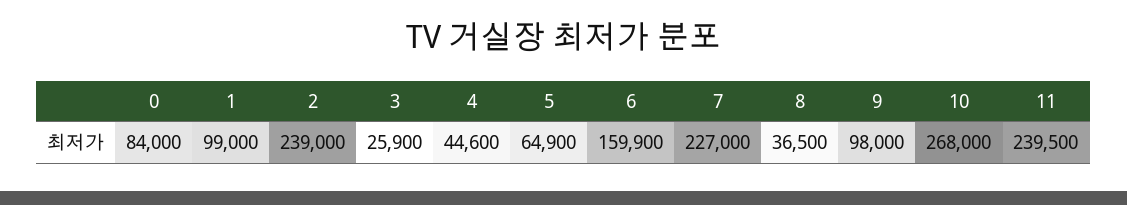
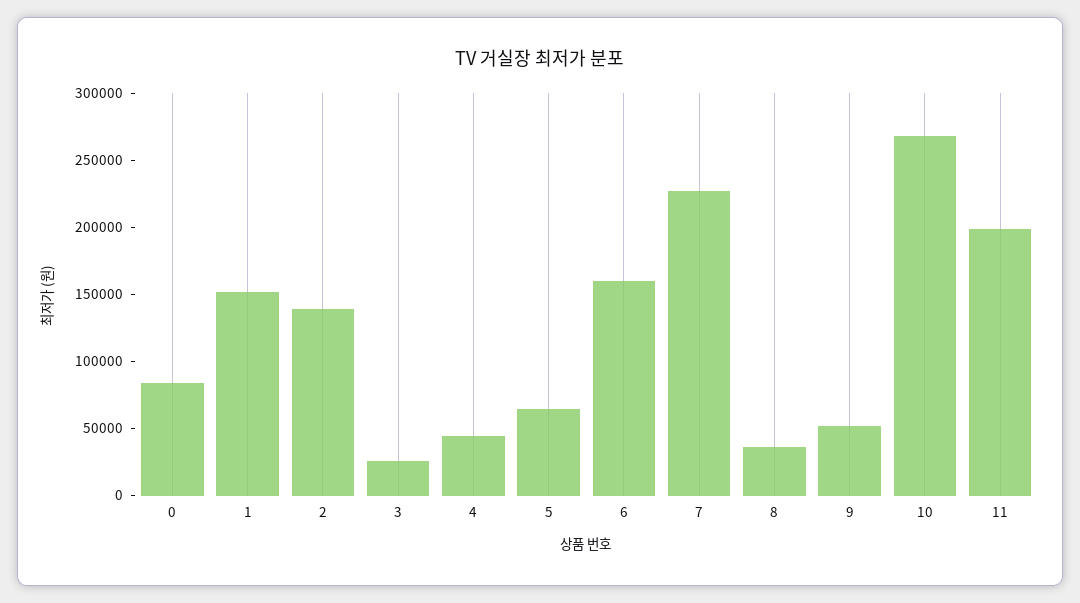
  {
    "0": 84000,
-   "1": 99000,
+   "1": 150000,
-   "2": 239000,
+   "2": 140000,
    "3": 25900,
    "4": 44600,
    "5": 64900,
    "6": 159900,
    "7": 227000,
    "8": 36500,
-   "9": 98000,
+   "9": 50000,
    "10": 268000,
-   "11": 239500
+   "11": 200000
  }

